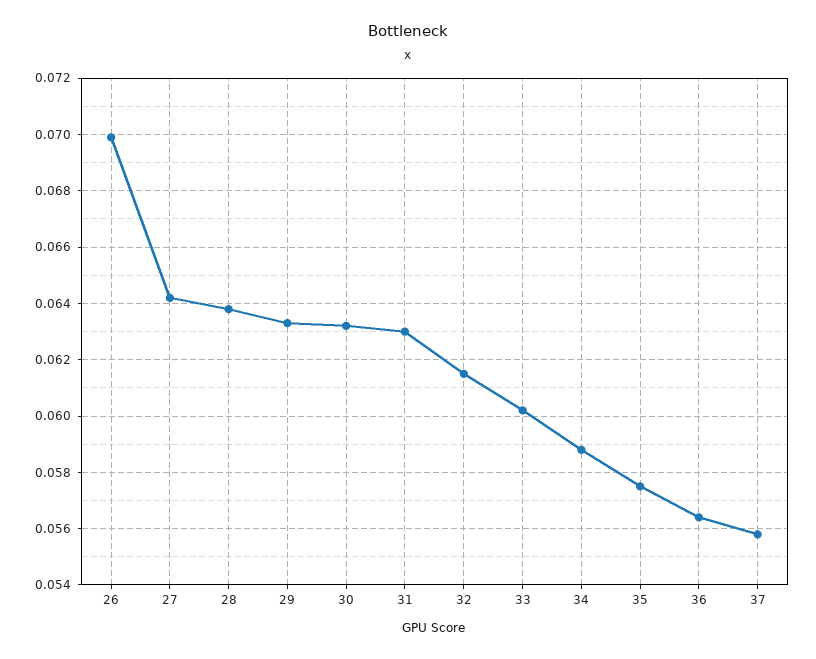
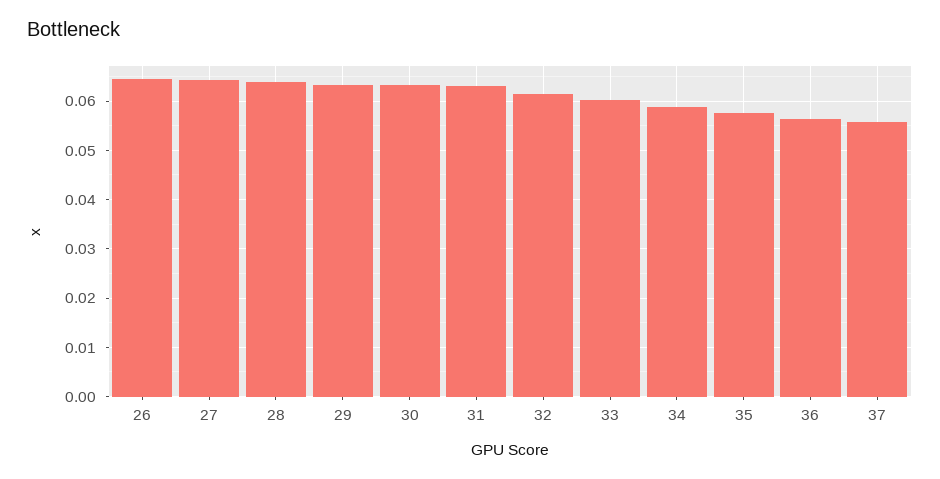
  {
-   "26": 0.07,
+   "26": 0.064,
    "27": 0.064,
    "28": 0.064,
    "29": 0.0635,
    "30": 0.063,
    "31": 0.063,
    "32": 0.0615,
    "33": 0.06,
    "34": 0.059,
    "35": 0.0575,
    "36": 0.0565,
    "37": 0.056
  }

